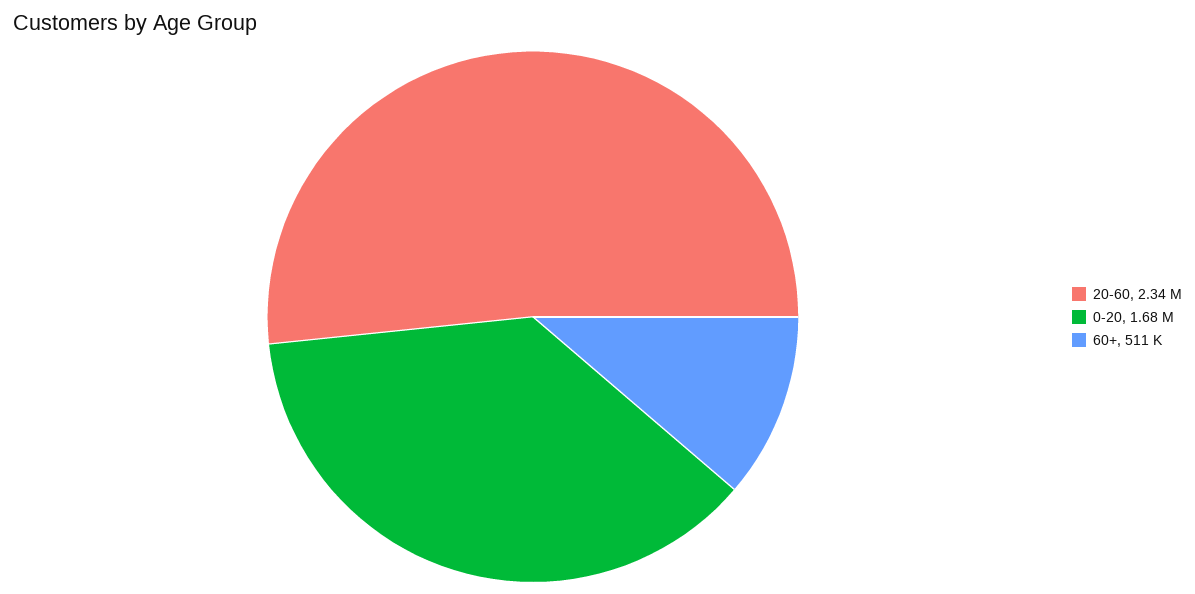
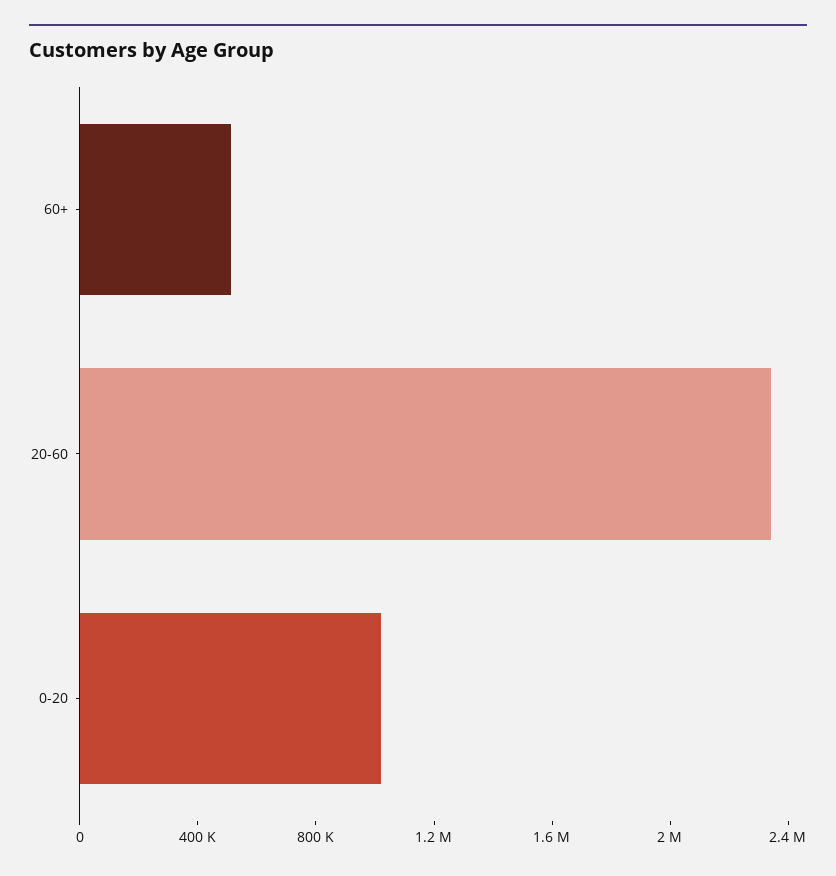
  {
    "20-60": 2340000,
-   "0-20": 1680000,
+   "0-20": 1000000,
    "60+": 511000
  }

